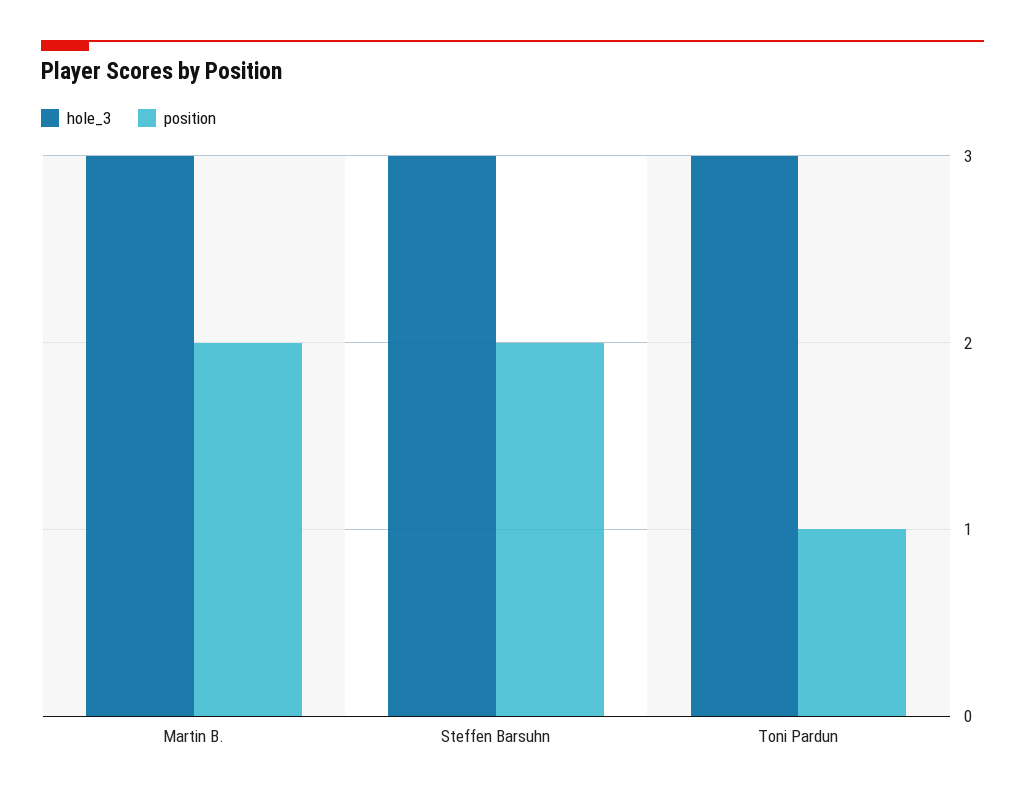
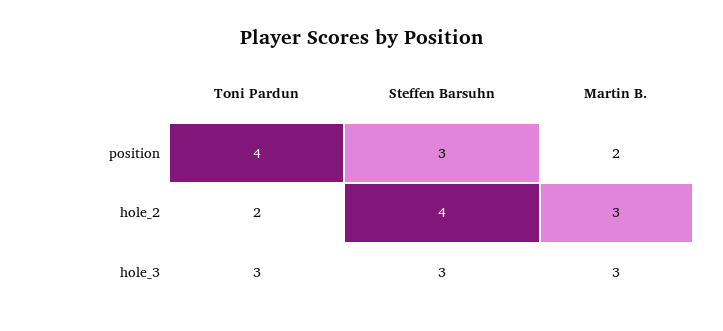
  {
    "hole_3": {
      "Martin B.": 3,
      "Steffen Barsuhn": 3,
      "Toni Pardun": 3
    },
    "position": {
      "Martin B.": 2,
-     "Steffen Barsuhn": 2,
+     "Steffen Barsuhn": 3,
-     "Toni Pardun": 1
+     "Toni Pardun": 4
-   }
+   },
+   "hole_2": {
+     "Toni Pardun": 2,
+     "Steffen Barsuhn": 4,
+     "Martin B.": 3
+   }
  }

